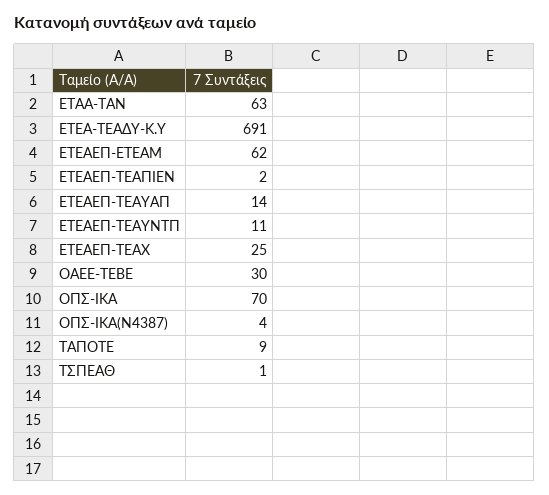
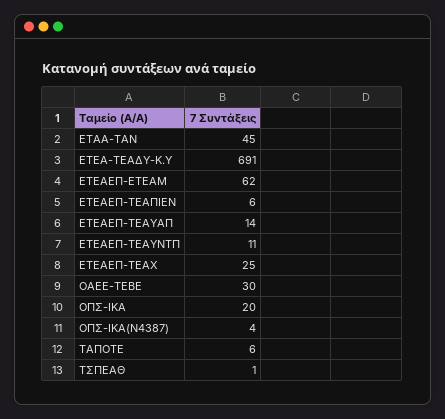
  {
-   "ΕΤΑΑ-ΤΑΝ": 63,
+   "ΕΤΑΑ-ΤΑΝ": 45,
    "ΕΤΕΑ-ΤΕΑΔΥ-Κ.Υ": 691,
    "ΕΤΕΑΕΠ-ΕΤΕΑΜ": 62,
-   "ΕΤΕΑΕΠ-ΤΕΑΠΙΕΝ": 2,
+   "ΕΤΕΑΕΠ-ΤΕΑΠΙΕΝ": 6,
    "ΕΤΕΑΕΠ-ΤΕΑΥΑΠ": 14,
    "ΕΤΕΑΕΠ-ΤΕΑΥΝΤΠ": 11,
    "ΕΤΕΑΕΠ-ΤΕΑΧ": 25,
    "ΟΑΕΕ-ΤΕΒΕ": 30,
-   "ΟΠΣ-ΙΚΑ": 70,
+   "ΟΠΣ-ΙΚΑ": 20,
    "ΟΠΣ-ΙΚΑ(Ν4387)": 4,
-   "ΤΑΠΟΤΕ": 9,
+   "ΤΑΠΟΤΕ": 6,
    "ΤΣΠΕΑΘ": 1
  }

